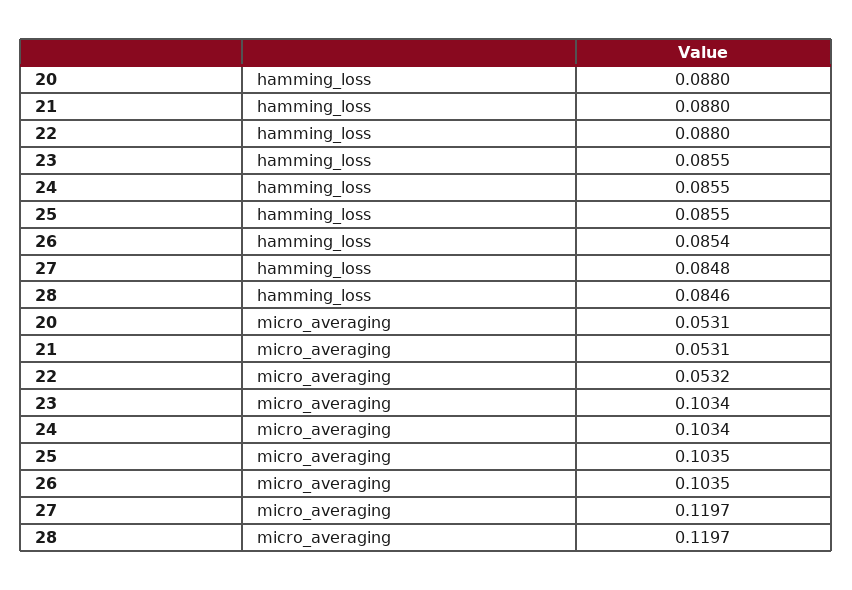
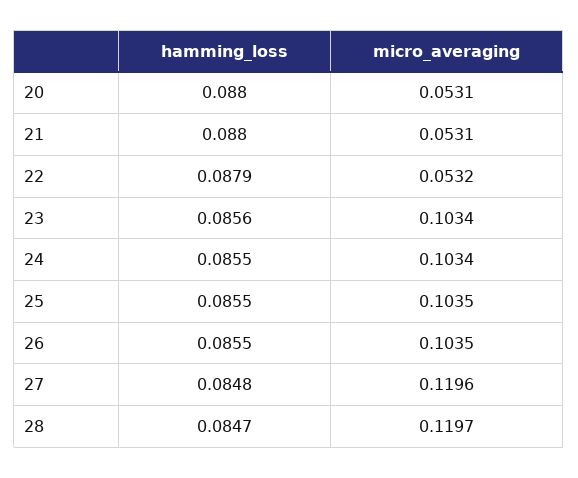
  {
    "20": {
      "hamming_loss": 0.088,
      "micro_averaging": 0.0531
    },
    "21": {
      "hamming_loss": 0.088,
      "micro_averaging": 0.0531
    },
    "22": {
-     "hamming_loss": 0.088,
+     "hamming_loss": 0.0879,
      "micro_averaging": 0.0532
    },
    "23": {
-     "hamming_loss": 0.0855,
+     "hamming_loss": 0.0856,
      "micro_averaging": 0.1034
    },
    "24": {
      "hamming_loss": 0.0855,
      "micro_averaging": 0.1034
    },
    "25": {
      "hamming_loss": 0.0855,
      "micro_averaging": 0.1035
    },
    "26": {
-     "hamming_loss": 0.0854,
+     "hamming_loss": 0.0855,
      "micro_averaging": 0.1035
    },
    "27": {
      "hamming_loss": 0.0848,
-     "micro_averaging": 0.1197
+     "micro_averaging": 0.1196
    },
    "28": {
-     "hamming_loss": 0.0846,
+     "hamming_loss": 0.0847,
      "micro_averaging": 0.1197
    }
  }

